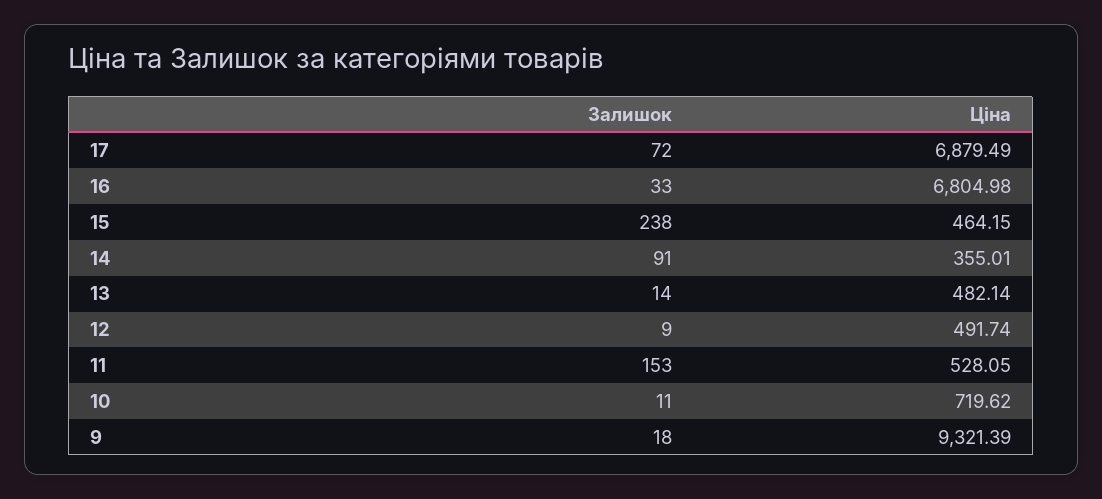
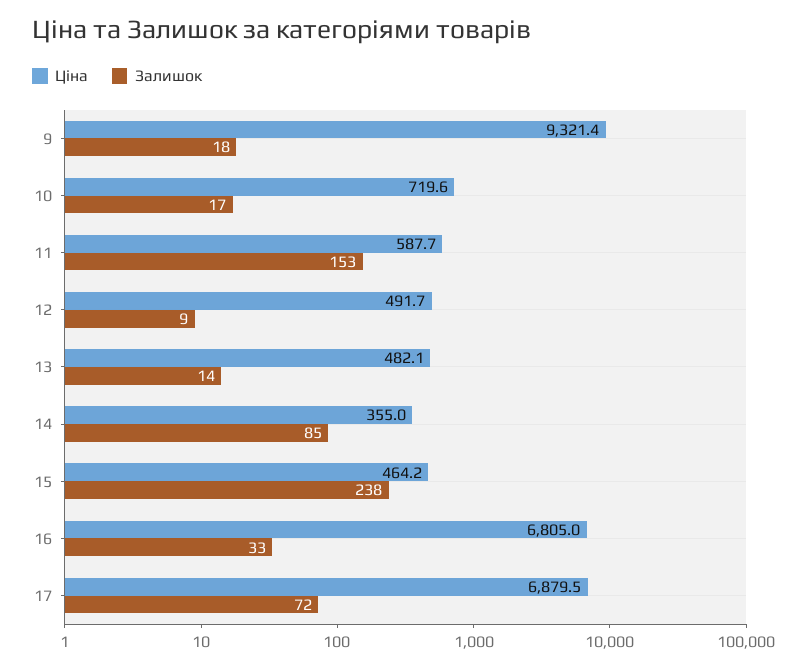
  {
    "Залишок": {
      "17": 72,
      "16": 33,
      "15": 238,
-     "14": 91,
+     "14": 85,
      "13": 14,
      "12": 9,
      "11": 153,
-     "10": 11,
+     "10": 17,
      "9": 18
    },
    "Ціна": {
      "17": 6879.49,
      "16": 6804.98,
      "15": 464.15,
      "14": 355.01,
      "13": 482.14,
      "12": 491.74,
-     "11": 528.05,
+     "11": 587.7,
      "10": 719.62,
      "9": 9321.39
    }
  }

